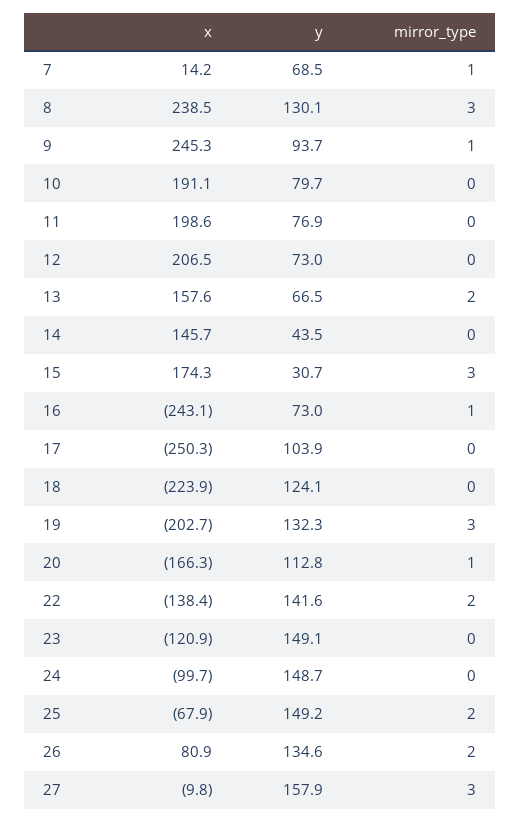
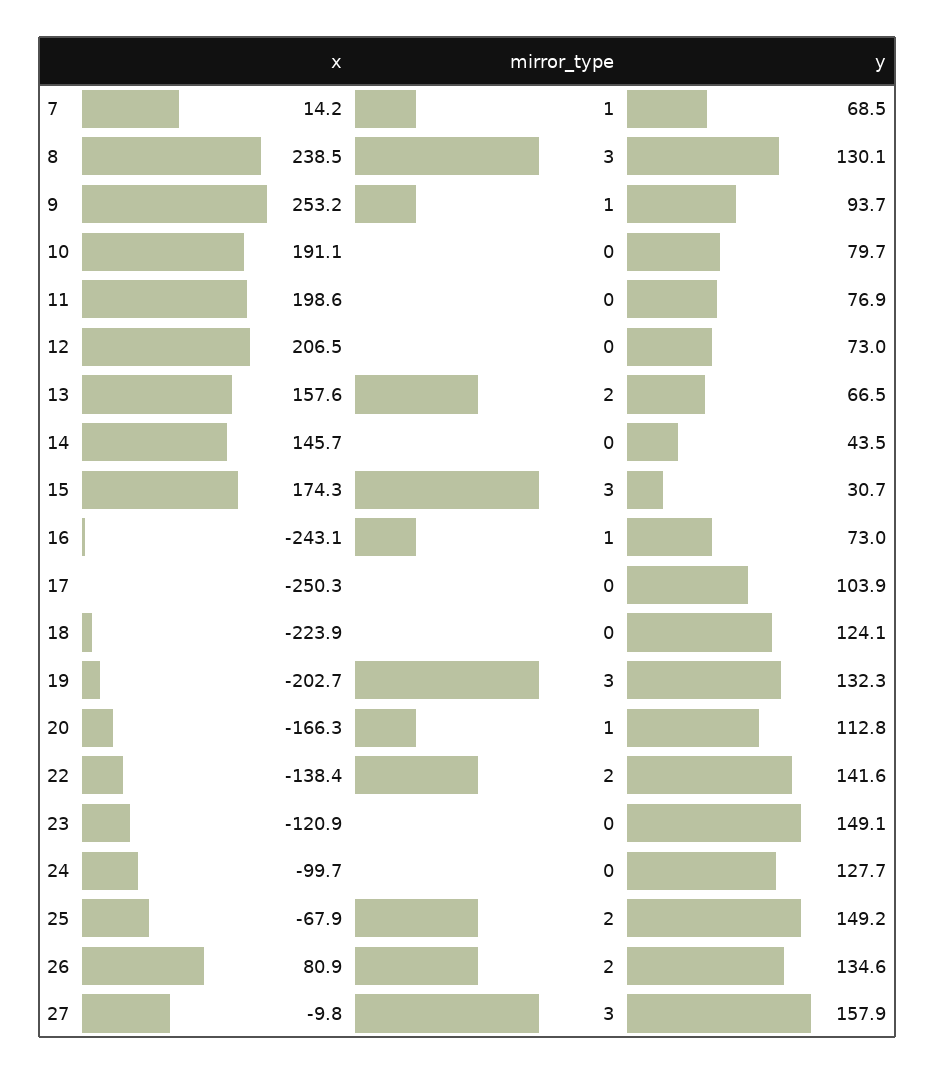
  {
    "x": {
      "7": 14.2,
      "8": 238.5,
-     "9": 245.3,
+     "9": 253.2,
      "10": 191.1,
      "11": 198.6,
      "12": 206.5,
      "13": 157.6,
      "14": 145.7,
      "15": 174.3,
      "16": -243.1,
      "17": -250.3,
      "18": -223.9,
      "19": -202.7,
      "20": -166.3,
      "22": -138.4,
      "23": -120.9,
      "24": -99.7,
      "25": -67.9,
      "26": 80.9,
      "27": -9.8
    },
    "y": {
      "7": 68.5,
      "8": 130.1,
      "9": 93.7,
      "10": 79.7,
      "11": 76.9,
      "12": 73,
      "13": 66.5,
      "14": 43.5,
      "15": 30.7,
      "16": 73,
      "17": 103.9,
      "18": 124.1,
      "19": 132.3,
      "20": 112.8,
      "22": 141.6,
      "23": 149.1,
-     "24": 148.7,
+     "24": 127.7,
      "25": 149.2,
      "26": 134.6,
      "27": 157.9
    },
    "mirror_type": {
      "7": 1,
      "8": 3,
      "9": 1,
      "10": 0,
      "11": 0,
      "12": 0,
      "13": 2,
      "14": 0,
      "15": 3,
      "16": 1,
      "17": 0,
      "18": 0,
      "19": 3,
      "20": 1,
      "22": 2,
      "23": 0,
      "24": 0,
      "25": 2,
      "26": 2,
      "27": 3
    }
  }

